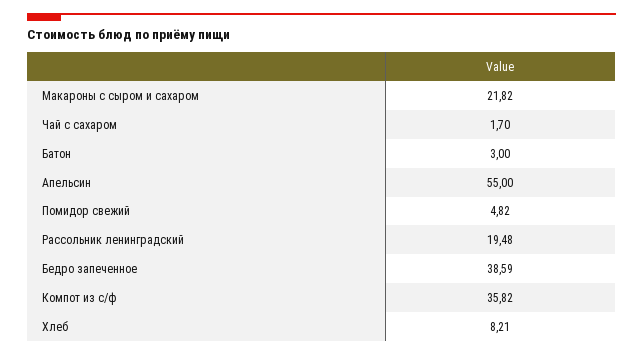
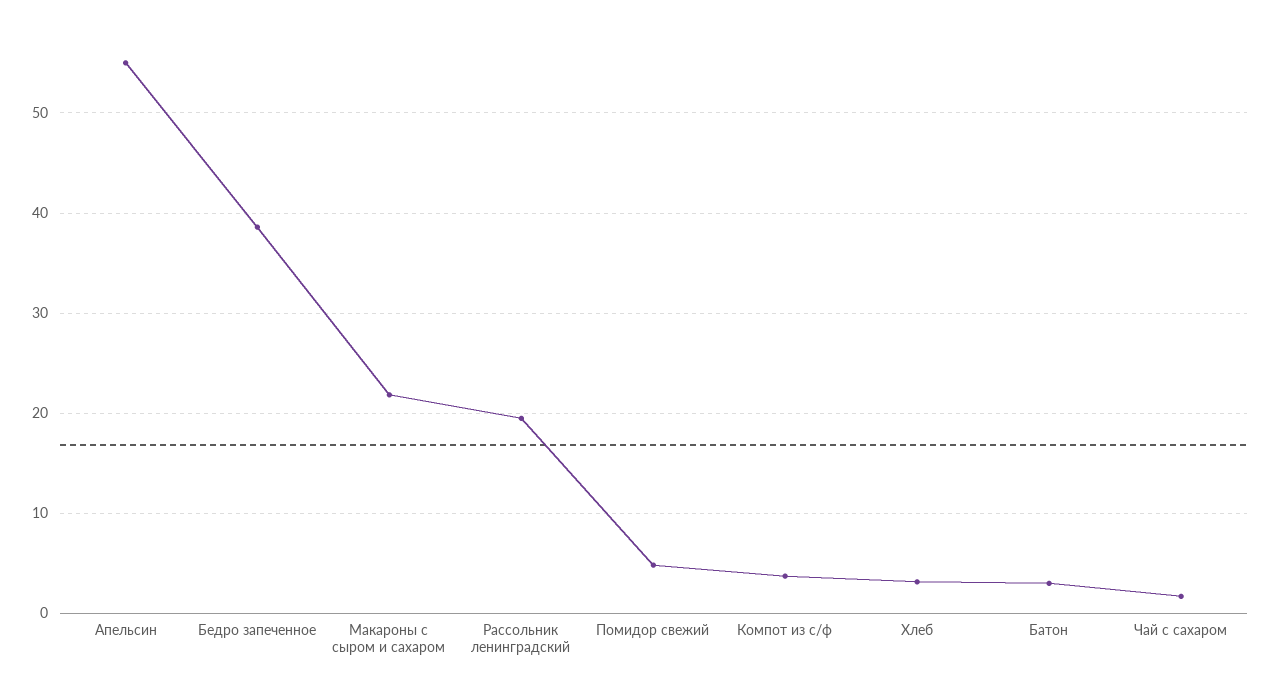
  {
    "Макароны с сыром и сахаром": 21.82,
    "Чай с сахаром": 1.7,
    "Батон": 3,
    "Апельсин": 55,
    "Помидор свежий": 4.82,
    "Рассольник ленинградский": 19.48,
    "Бедро запеченное": 38.59,
-   "Компот из с/ф": 35.82,
+   "Компот из с/ф": 4,
-   "Хлеб": 8.21
+   "Хлеб": 3
  }

